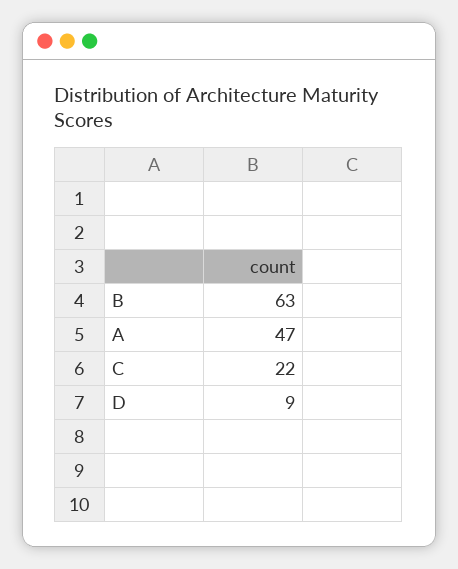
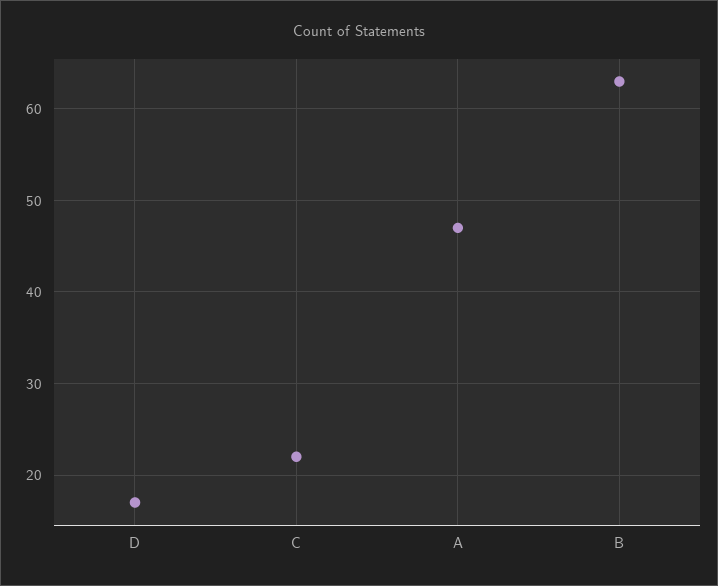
  {
    "B": 63,
    "A": 47,
    "C": 22,
-   "D": 9
+   "D": 17
  }

